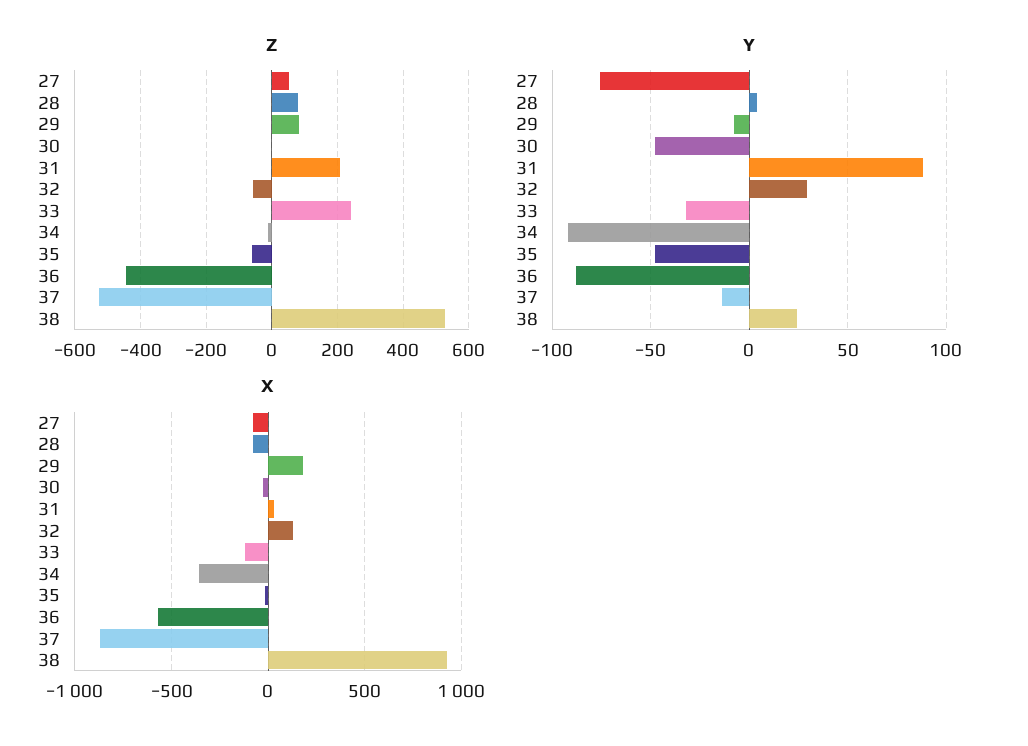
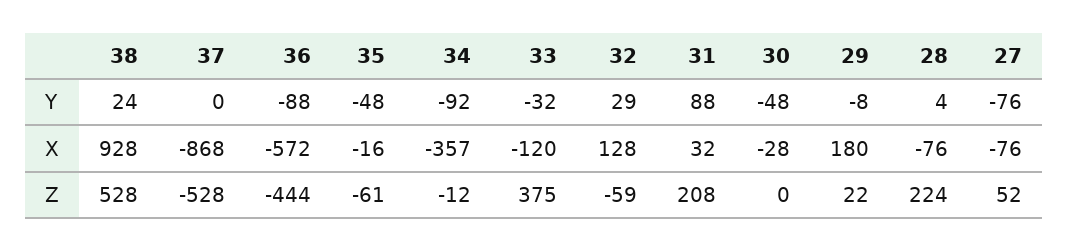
  {
    "Z": {
      "27": 52,
-     "28": 80,
+     "28": 224,
-     "29": 80,
+     "29": 22,
      "30": 0,
      "31": 208,
      "32": -59,
-     "33": 240,
+     "33": 375,
      "34": -12,
      "35": -61,
      "36": -444,
      "37": -528,
      "38": 528
    },
    "Y": {
      "27": -76,
      "28": 4,
      "29": -8,
      "30": -48,
      "31": 88,
      "32": 29,
      "33": -32,
      "34": -92,
      "35": -48,
      "36": -88,
-     "37": -15,
+     "37": 0,
      "38": 24
    },
    "X": {
      "27": -76,
      "28": -76,
      "29": 180,
      "30": -28,
      "31": 32,
      "32": 128,
      "33": -120,
      "34": -357,
      "35": -16,
      "36": -572,
      "37": -868,
      "38": 928
    }
  }

